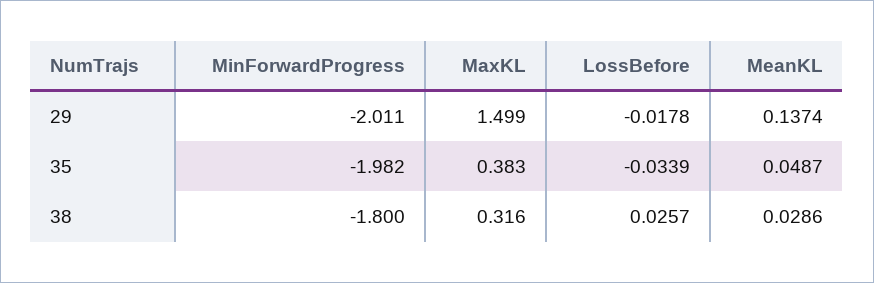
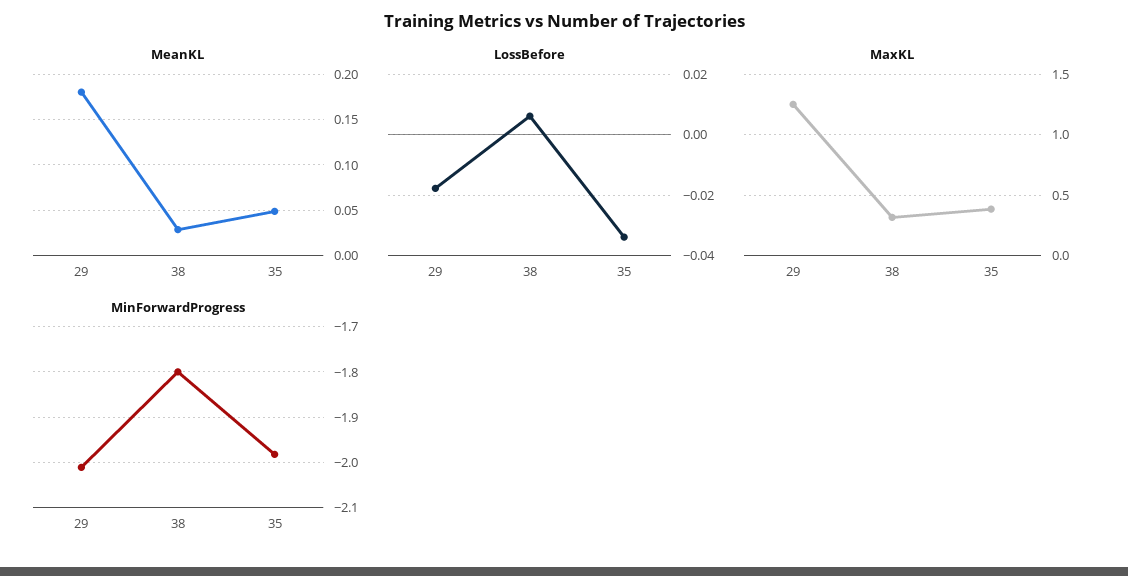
  {
    "MinForwardProgress": {
      "29": -2.011,
      "35": -1.982,
      "38": -1.8
    },
    "MaxKL": {
-     "29": 1.499,
+     "29": 1.25,
      "35": 0.383,
      "38": 0.316
    },
    "LossBefore": {
      "29": -0.0178,
      "35": -0.0339,
-     "38": 0.0257
+     "38": 0.006
    },
    "MeanKL": {
-     "29": 0.1374,
+     "29": 0.18,
      "35": 0.0487,
      "38": 0.0286
    }
  }

